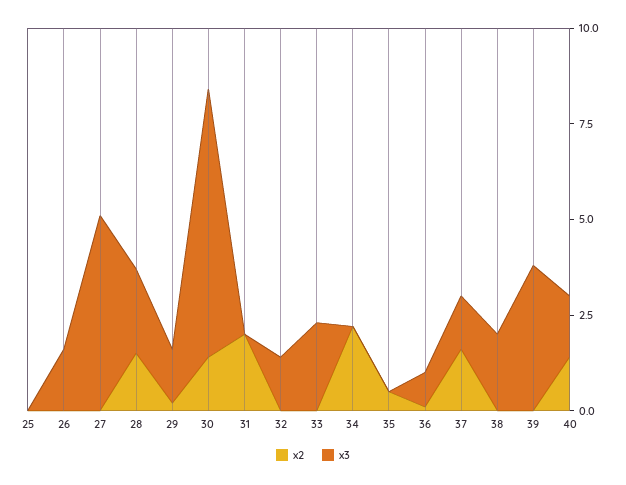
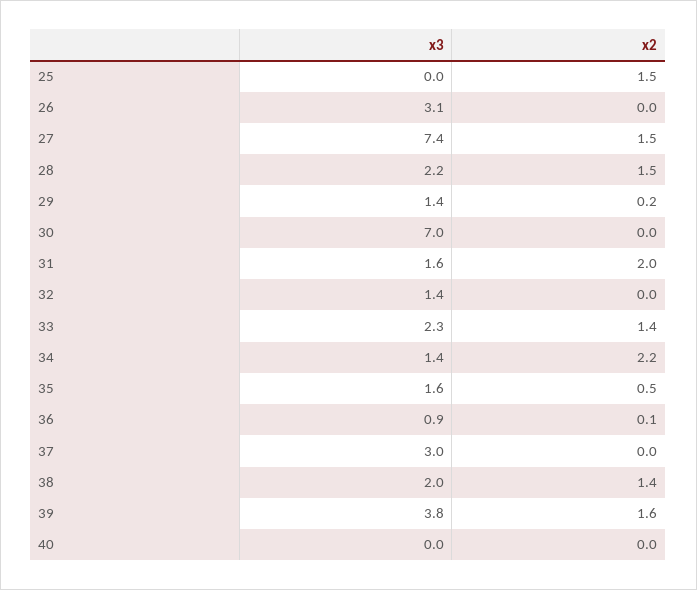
  {
    "x2": {
-     "25": 0,
+     "25": 1.5,
      "26": 0,
-     "27": 0,
+     "27": 1.5,
      "28": 1.5,
      "29": 0.2,
-     "30": 1.5,
+     "30": 0,
      "31": 2,
      "32": 0,
-     "33": 0,
+     "33": 1.4,
      "34": 2.2,
      "35": 0.5,
      "36": 0.1,
-     "37": 1.5,
+     "37": 0,
-     "38": 0,
+     "38": 1.4,
-     "39": 0,
+     "39": 1.6,
-     "40": 1.5
+     "40": 0
    },
    "x3": {
      "25": 0,
-     "26": 1.5,
+     "26": 3.1,
-     "27": 5,
+     "27": 7.4,
      "28": 2.2,
      "29": 1.4,
      "30": 7,
-     "31": 0,
+     "31": 1.6,
      "32": 1.4,
      "33": 2.3,
-     "34": 0,
+     "34": 1.4,
-     "35": 0,
+     "35": 1.6,
      "36": 0.9,
-     "37": 1.5,
+     "37": 3,
      "38": 2,
      "39": 3.8,
-     "40": 1.5
+     "40": 0
    }
  }

